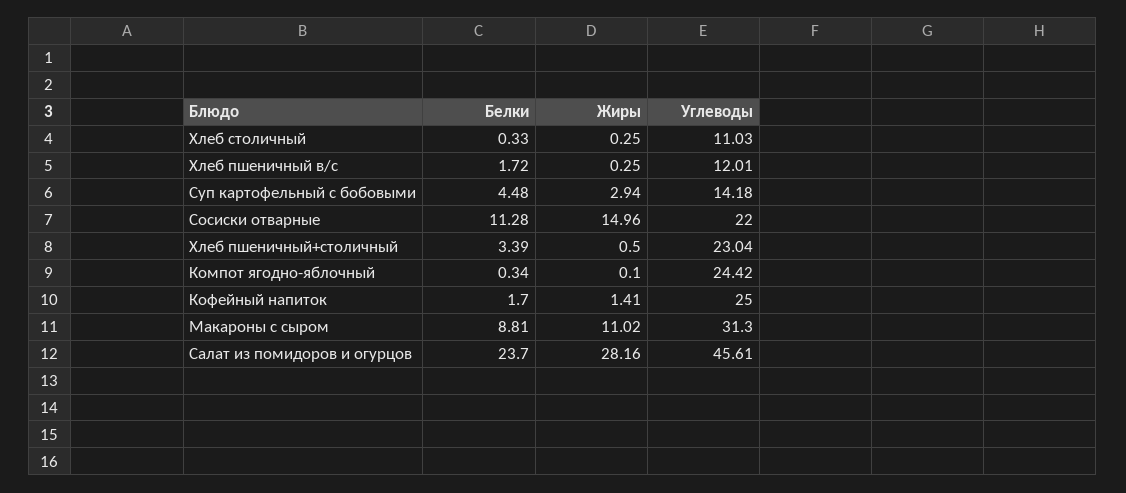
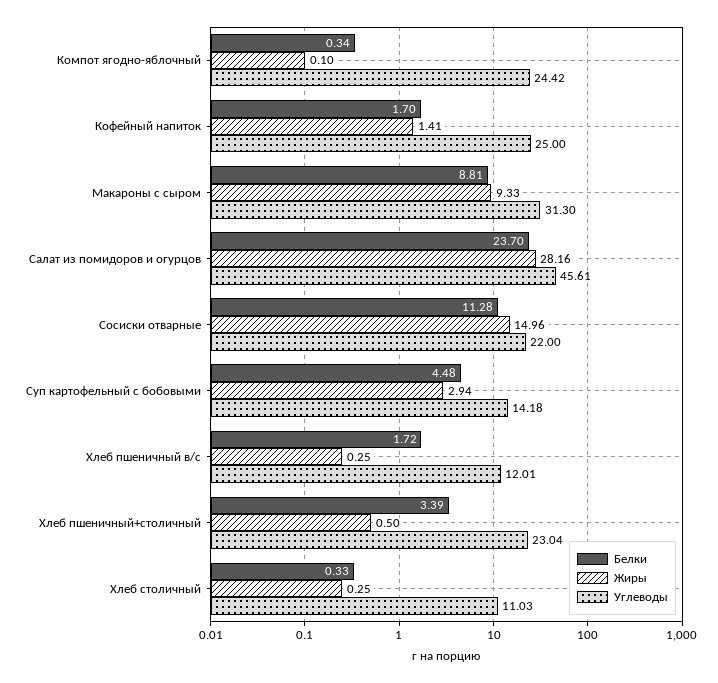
  {
    "Белки": {
      "Хлеб столичный": 0.33,
      "Хлеб пшеничный в/с": 1.72,
      "Суп картофельный с бобовыми": 4.48,
      "Сосиски отварные": 11.28,
      "Хлеб пшеничный+столичный": 3.39,
      "Компот ягодно-яблочный": 0.34,
      "Кофейный напиток": 1.7,
      "Макароны с сыром": 8.81,
      "Салат из помидоров и огурцов": 23.7
    },
    "Жиры": {
      "Хлеб столичный": 0.25,
      "Хлеб пшеничный в/с": 0.25,
      "Суп картофельный с бобовыми": 2.94,
      "Сосиски отварные": 14.96,
      "Хлеб пшеничный+столичный": 0.5,
      "Компот ягодно-яблочный": 0.1,
      "Кофейный напиток": 1.41,
-     "Макароны с сыром": 11.02,
+     "Макароны с сыром": 9.33,
      "Салат из помидоров и огурцов": 28.16
    },
    "Углеводы": {
      "Хлеб столичный": 11.03,
      "Хлеб пшеничный в/с": 12.01,
      "Суп картофельный с бобовыми": 14.18,
      "Сосиски отварные": 22,
      "Хлеб пшеничный+столичный": 23.04,
      "Компот ягодно-яблочный": 24.42,
      "Кофейный напиток": 25,
      "Макароны с сыром": 31.3,
      "Салат из помидоров и огурцов": 45.61
    }
  }

